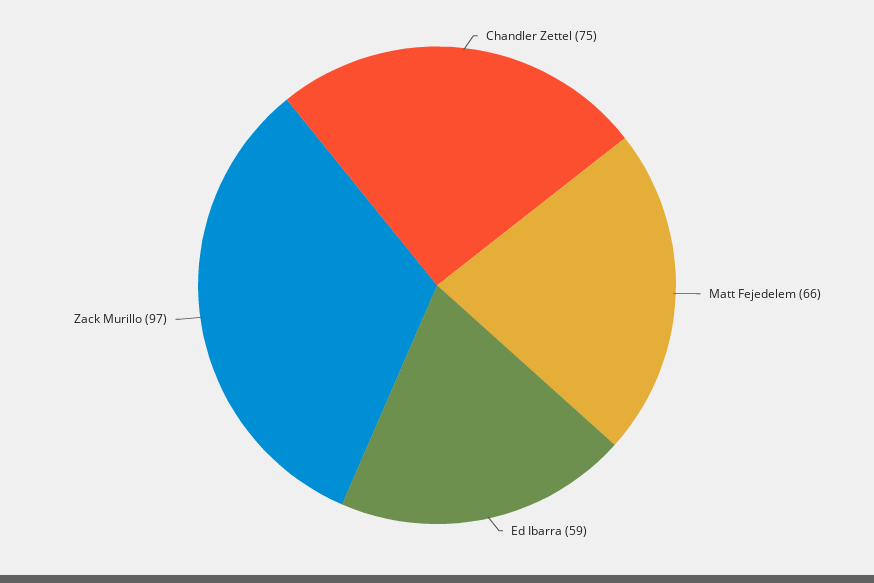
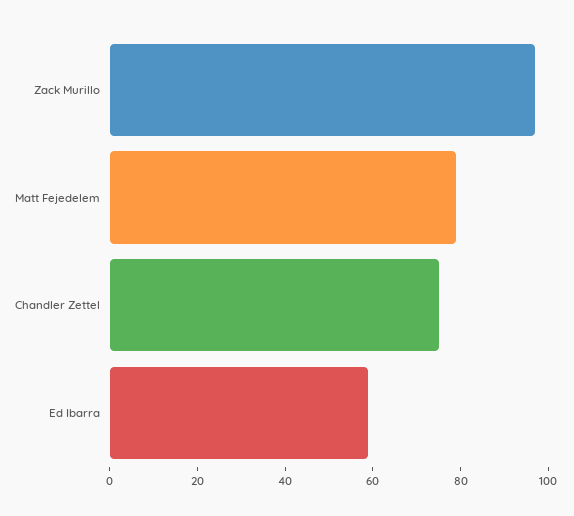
  {
    "Chandler Zettel": 75,
-   "Matt Fejedelem": 66,
+   "Matt Fejedelem": 80,
    "Ed Ibarra": 59,
    "Zack Murillo": 97
  }

